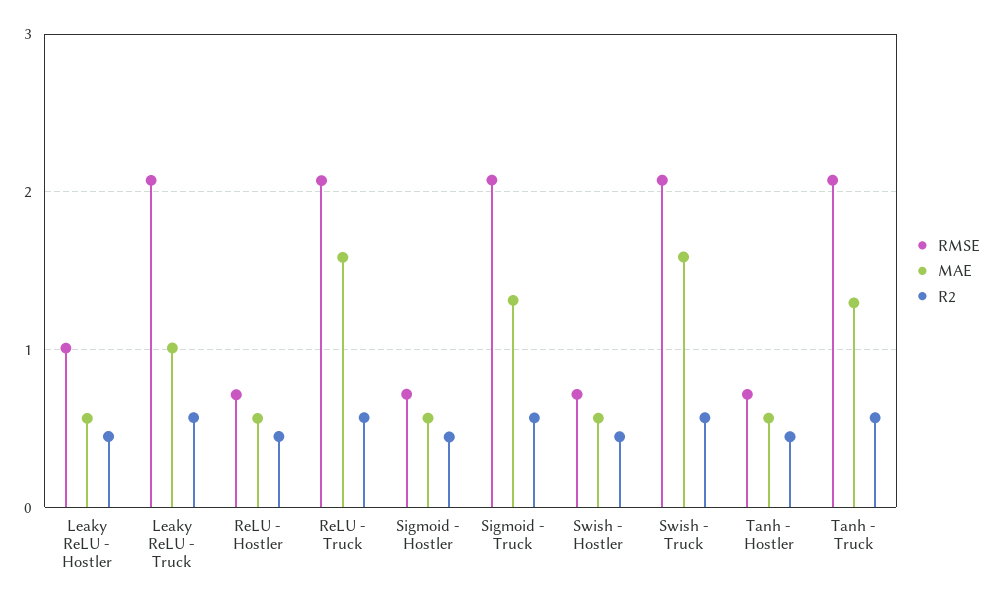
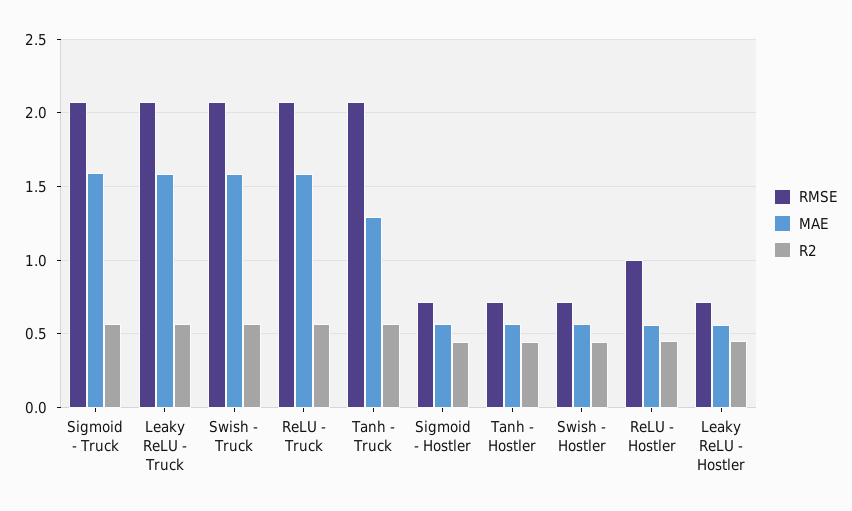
  {
    "RMSE": {
-     "Leaky ReLU - Hostler": 1,
+     "Leaky ReLU - Hostler": 0.7,
      "Leaky ReLU - Truck": 2.05,
-     "ReLU - Hostler": 0.7,
+     "ReLU - Hostler": 1,
      "ReLU - Truck": 2.05,
      "Sigmoid - Hostler": 0.7,
      "Sigmoid - Truck": 2.1,
      "Swish - Hostler": 0.7,
      "Swish - Truck": 2.05,
      "Tanh - Hostler": 0.7,
      "Tanh - Truck": 2.05
    },
    "MAE": {
      "Leaky ReLU - Hostler": 0.55,
-     "Leaky ReLU - Truck": 1,
+     "Leaky ReLU - Truck": 1.6,
      "ReLU - Hostler": 0.55,
      "ReLU - Truck": 1.6,
      "Sigmoid - Hostler": 0.55,
-     "Sigmoid - Truck": 1.3,
+     "Sigmoid - Truck": 1.6,
      "Swish - Hostler": 0.55,
      "Swish - Truck": 1.6,
      "Tanh - Hostler": 0.55,
      "Tanh - Truck": 1.3
    },
    "R2": {
      "Leaky ReLU - Hostler": 0.45,
      "Leaky ReLU - Truck": 0.55,
      "ReLU - Hostler": 0.45,
      "ReLU - Truck": 0.55,
      "Sigmoid - Hostler": 0.45,
      "Sigmoid - Truck": 0.55,
      "Swish - Hostler": 0.45,
      "Swish - Truck": 0.55,
      "Tanh - Hostler": 0.45,
      "Tanh - Truck": 0.55
    }
  }

